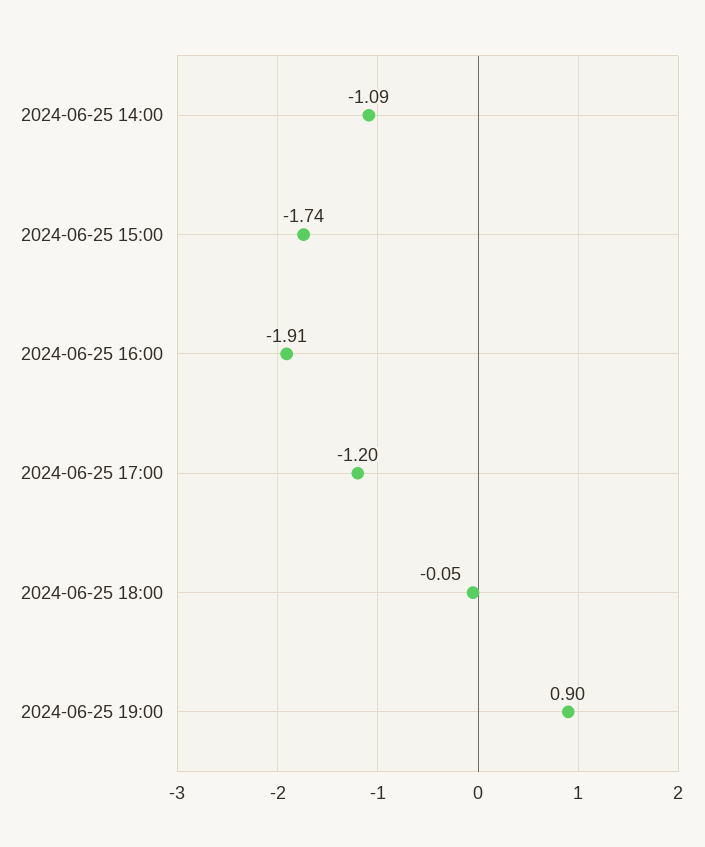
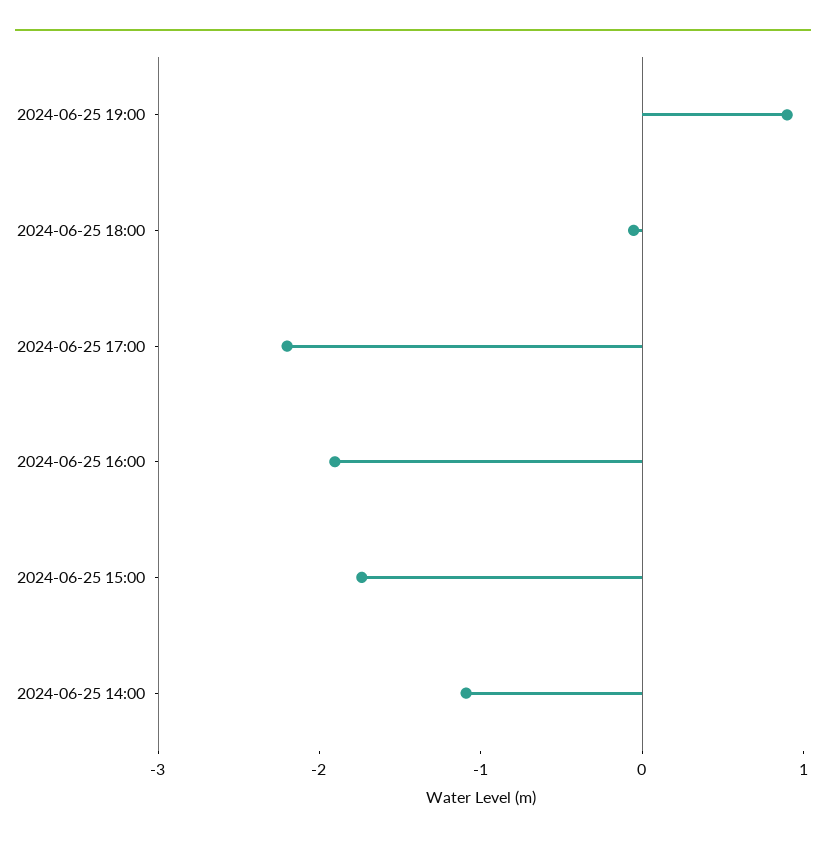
  {
    "2024-06-25 14:00": -1.09,
    "2024-06-25 15:00": -1.74,
    "2024-06-25 16:00": -1.91,
-   "2024-06-25 17:00": -1.2,
+   "2024-06-25 17:00": -2.2,
    "2024-06-25 18:00": -0.05,
    "2024-06-25 19:00": 0.9
  }

